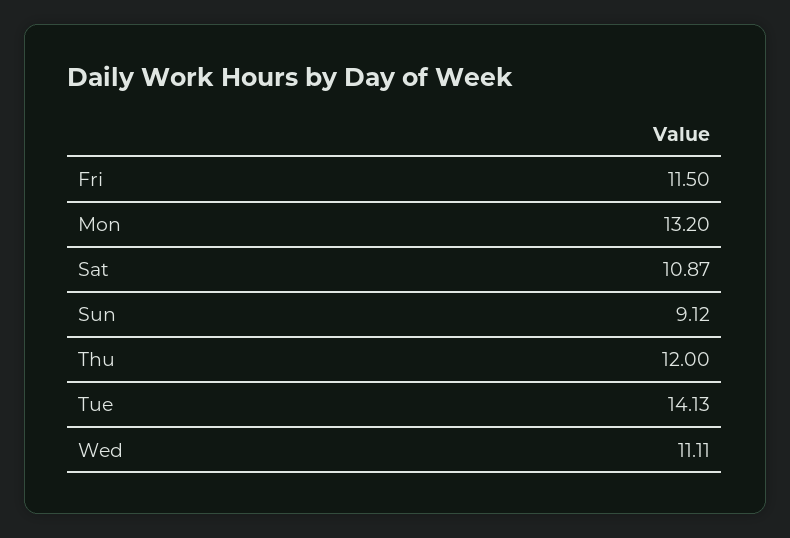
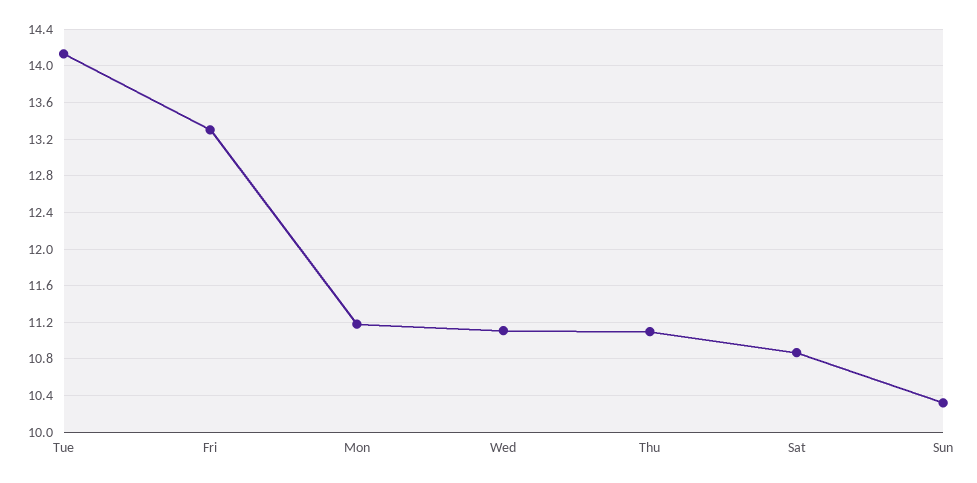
  {
-   "Fri": 11.5,
+   "Fri": 13.3,
-   "Mon": 13.2,
+   "Mon": 11.2,
    "Sat": 10.87,
-   "Sun": 9.12,
+   "Sun": 10.3,
-   "Thu": 12,
+   "Thu": 11.1,
    "Tue": 14.13,
    "Wed": 11.11
  }

